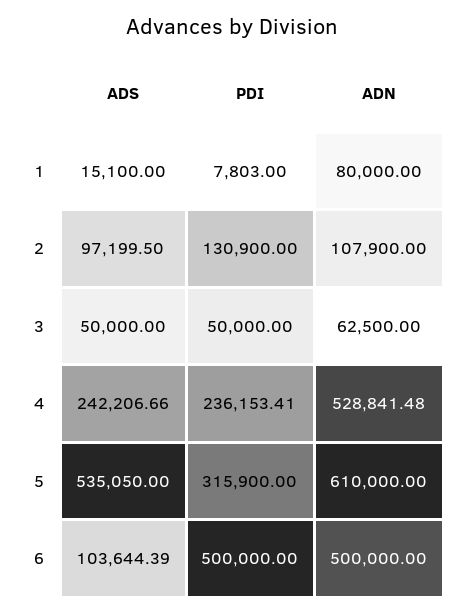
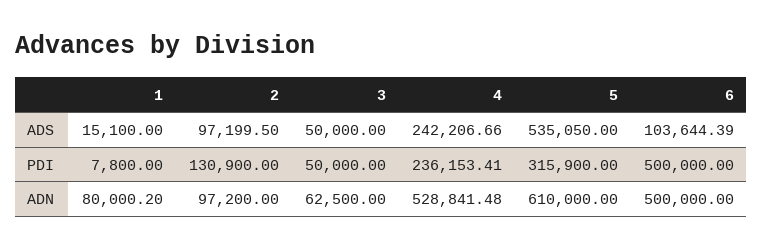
  {
    "ADS": {
      "1": 15100,
      "2": 97199.5,
      "3": 50000,
      "4": 242206.66,
      "5": 535050,
      "6": 103644.39
    },
    "PDI": {
-     "1": 7803,
+     "1": 7800,
      "2": 130900,
      "3": 50000,
      "4": 236153.41,
      "5": 315900,
      "6": 500000
    },
    "ADN": {
-     "1": 80000,
+     "1": 80000.2,
-     "2": 107900,
+     "2": 97200,
      "3": 62500,
      "4": 528841.48,
      "5": 610000,
      "6": 500000
    }
  }

